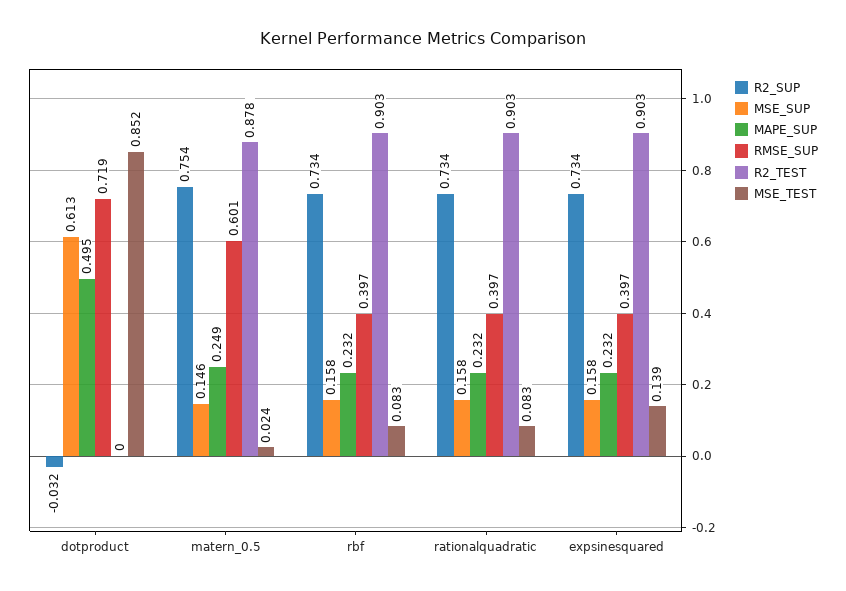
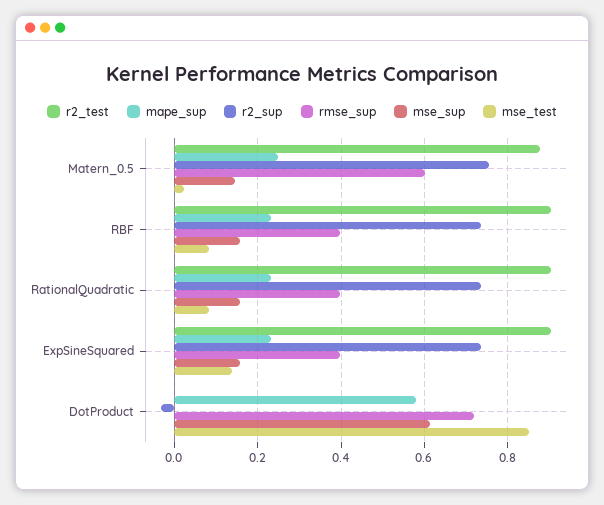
  {
    "R2_SUP": {
      "dotproduct": -0.032,
      "matern_0.5": 0.754,
      "rbf": 0.734,
      "rationalquadratic": 0.734,
      "expsinesquared": 0.734
    },
    "MSE_SUP": {
      "dotproduct": 0.613,
      "matern_0.5": 0.146,
      "rbf": 0.158,
      "rationalquadratic": 0.158,
      "expsinesquared": 0.158
    },
    "MAPE_SUP": {
-     "dotproduct": 0.495,
+     "dotproduct": 0.58,
      "matern_0.5": 0.249,
      "rbf": 0.232,
      "rationalquadratic": 0.232,
      "expsinesquared": 0.232
    },
    "RMSE_SUP": {
      "dotproduct": 0.719,
      "matern_0.5": 0.601,
      "rbf": 0.397,
      "rationalquadratic": 0.397,
      "expsinesquared": 0.397
    },
    "R2_TEST": {
      "dotproduct": 0,
      "matern_0.5": 0.878,
      "rbf": 0.903,
      "rationalquadratic": 0.903,
      "expsinesquared": 0.903
    },
    "MSE_TEST": {
      "dotproduct": 0.852,
      "matern_0.5": 0.024,
      "rbf": 0.083,
      "rationalquadratic": 0.083,
      "expsinesquared": 0.139
    }
  }

